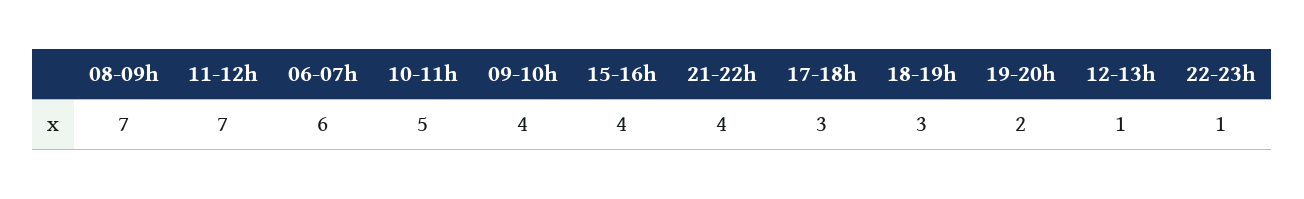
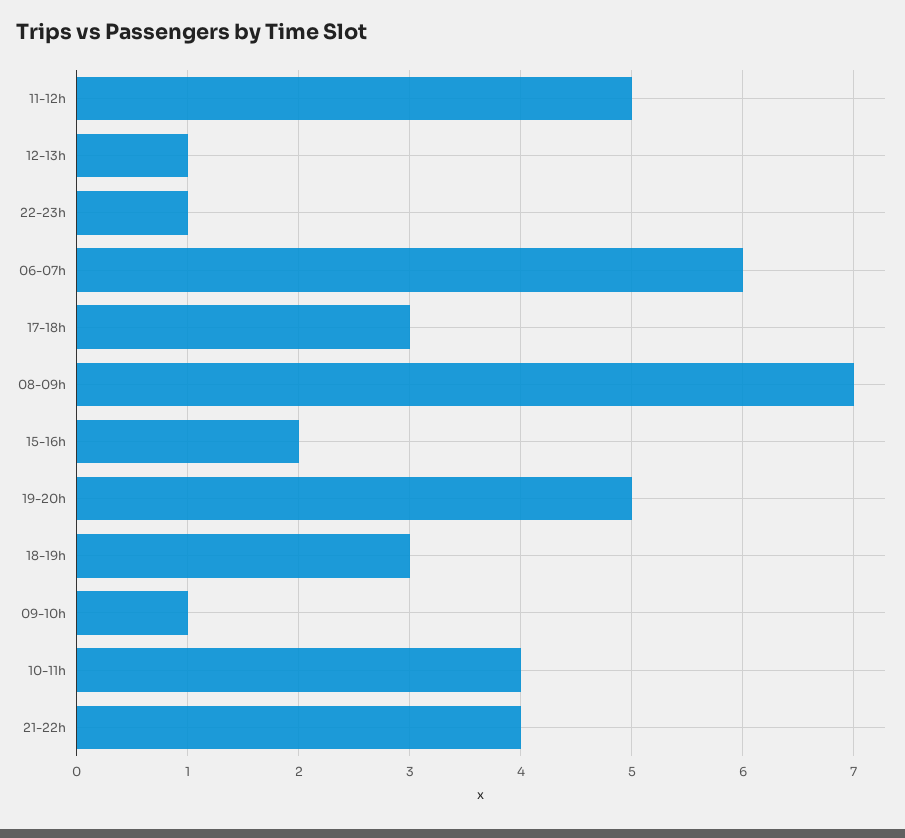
  {
    "08-09h": 7,
-   "11-12h": 7,
+   "11-12h": 5,
    "06-07h": 6,
-   "10-11h": 5,
+   "10-11h": 4,
-   "09-10h": 4,
+   "09-10h": 1,
-   "15-16h": 4,
+   "15-16h": 2,
    "21-22h": 4,
    "17-18h": 3,
    "18-19h": 3,
-   "19-20h": 2,
+   "19-20h": 5,
    "12-13h": 1,
    "22-23h": 1
  }

